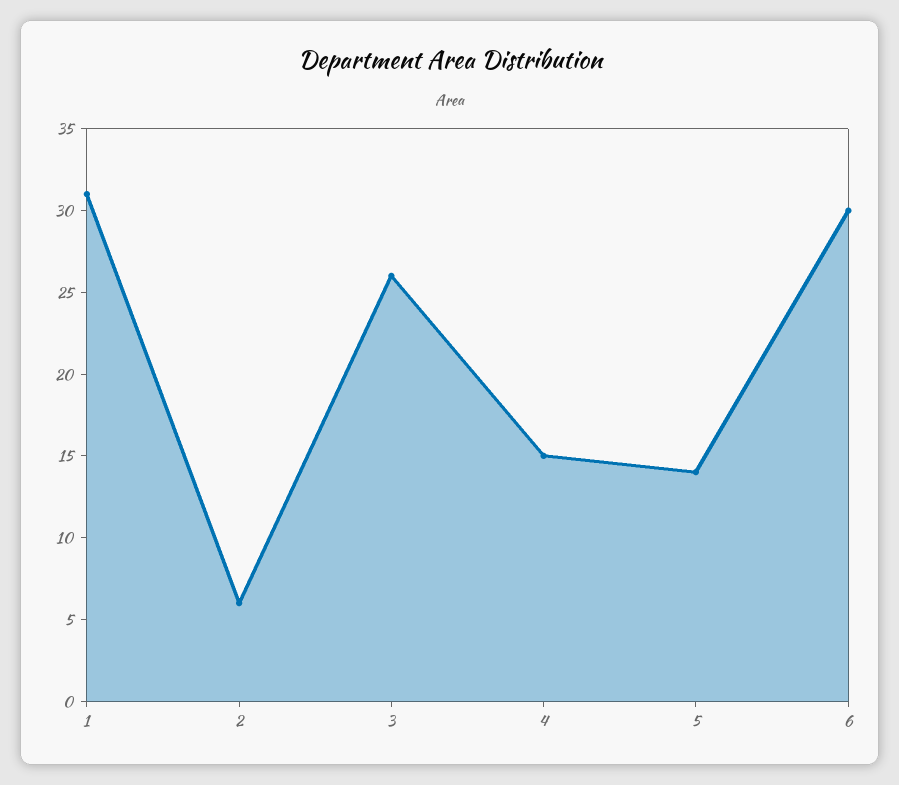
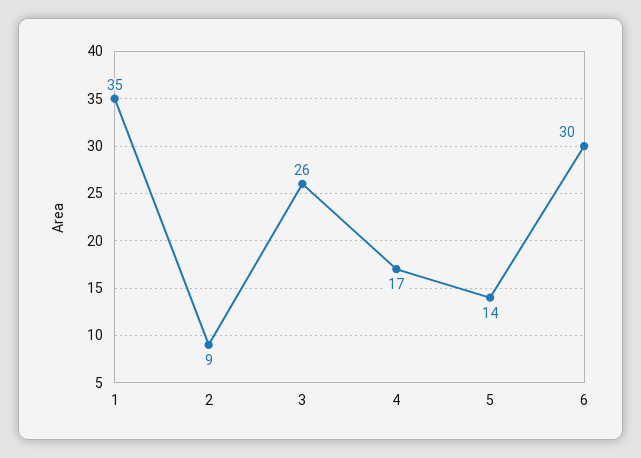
  {
-   "1": 31,
+   "1": 35,
-   "2": 6,
+   "2": 9,
    "3": 26,
-   "4": 15,
+   "4": 17,
    "5": 14,
    "6": 30
  }

